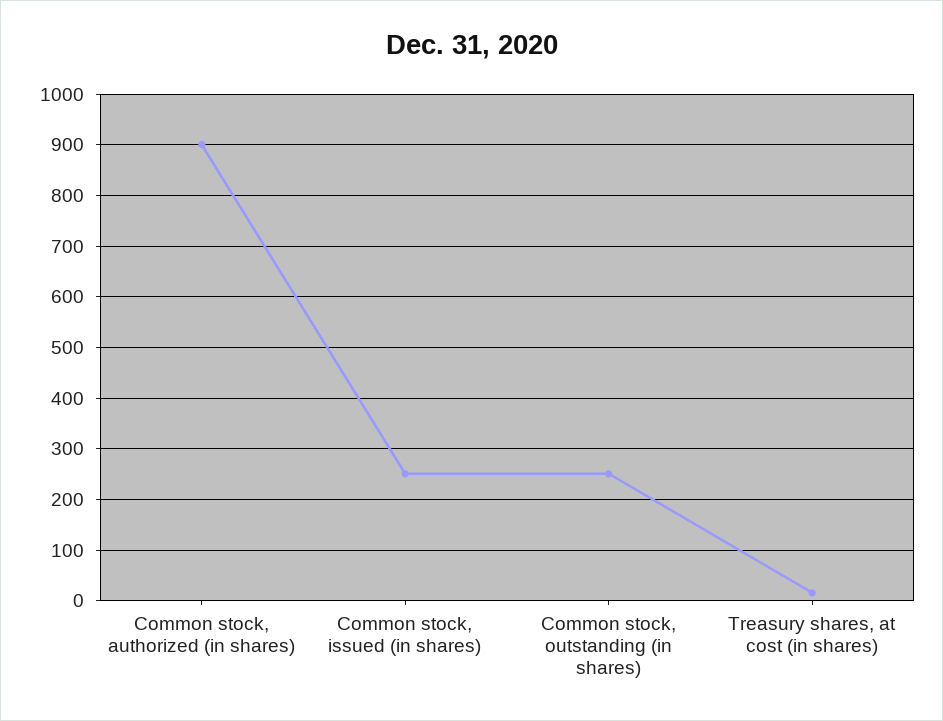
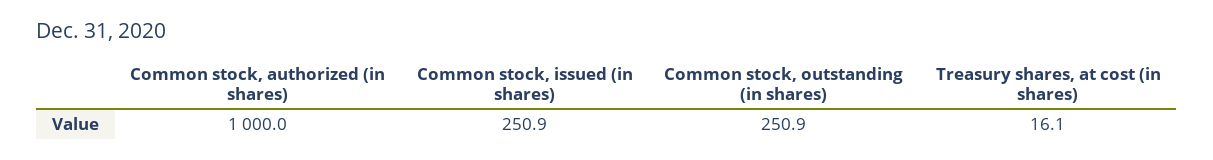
  {
-   "Common stock, authorized (in shares)": 900,
+   "Common stock, authorized (in shares)": 1000,
    "Common stock, issued (in shares)": 250.9,
    "Common stock, outstanding (in shares)": 250.9,
    "Treasury shares, at cost (in shares)": 16.1
  }

